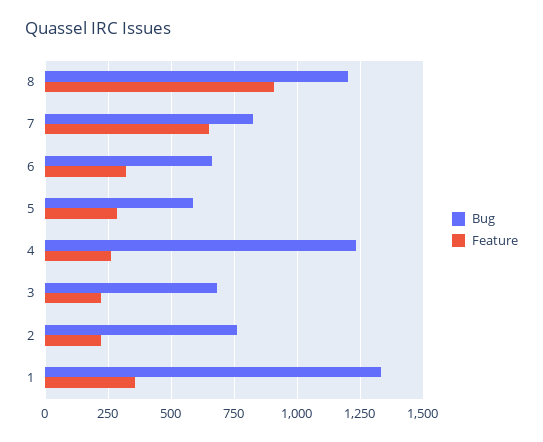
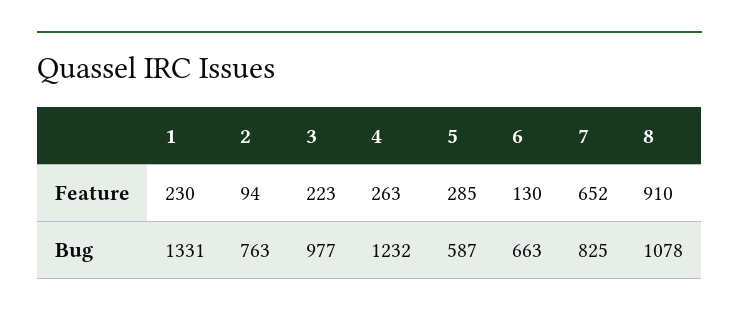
  {
    "Bug": {
-     "8": 1200,
+     "8": 1078,
      "7": 825,
      "6": 663,
      "5": 587,
      "4": 1232,
-     "3": 675,
+     "3": 977,
      "2": 763,
      "1": 1331
    },
    "Feature": {
      "8": 910,
      "7": 652,
-     "6": 325,
+     "6": 130,
      "5": 285,
      "4": 263,
      "3": 223,
-     "2": 225,
+     "2": 94,
-     "1": 350
+     "1": 230
    }
  }

